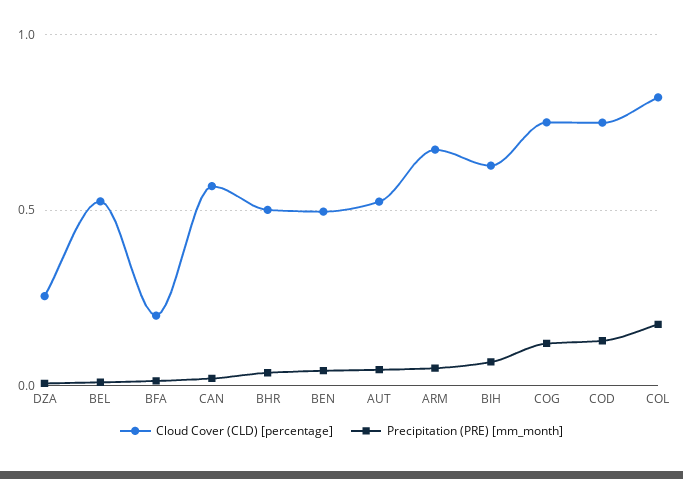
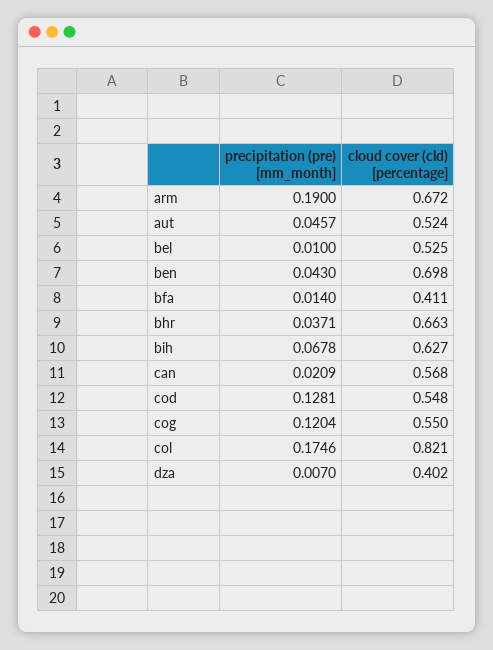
  {
    "Cloud Cover (CLD) [percentage]": {
-     "DZA": 0.25,
+     "DZA": 0.402,
      "BEL": 0.525,
-     "BFA": 0.2,
+     "BFA": 0.411,
      "CAN": 0.568,
-     "BHR": 0.5,
+     "BHR": 0.663,
-     "BEN": 0.5,
+     "BEN": 0.698,
      "AUT": 0.524,
      "ARM": 0.672,
      "BIH": 0.627,
-     "COG": 0.75,
+     "COG": 0.55,
-     "COD": 0.75,
+     "COD": 0.548,
      "COL": 0.821
    },
    "Precipitation (PRE) [mm_month]": {
      "DZA": 0.007,
      "BEL": 0.01,
      "BFA": 0.014,
      "CAN": 0.0209,
      "BHR": 0.0371,
      "BEN": 0.043,
      "AUT": 0.0457,
-     "ARM": 0.05,
+     "ARM": 0.19,
      "BIH": 0.0678,
      "COG": 0.1204,
      "COD": 0.1281,
      "COL": 0.1746
    }
  }

